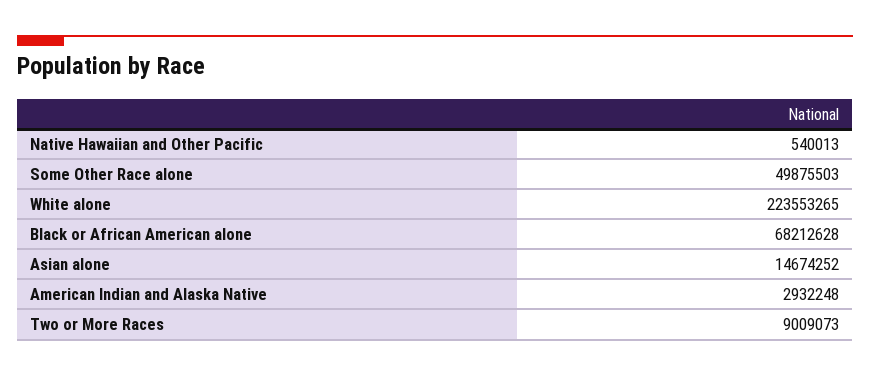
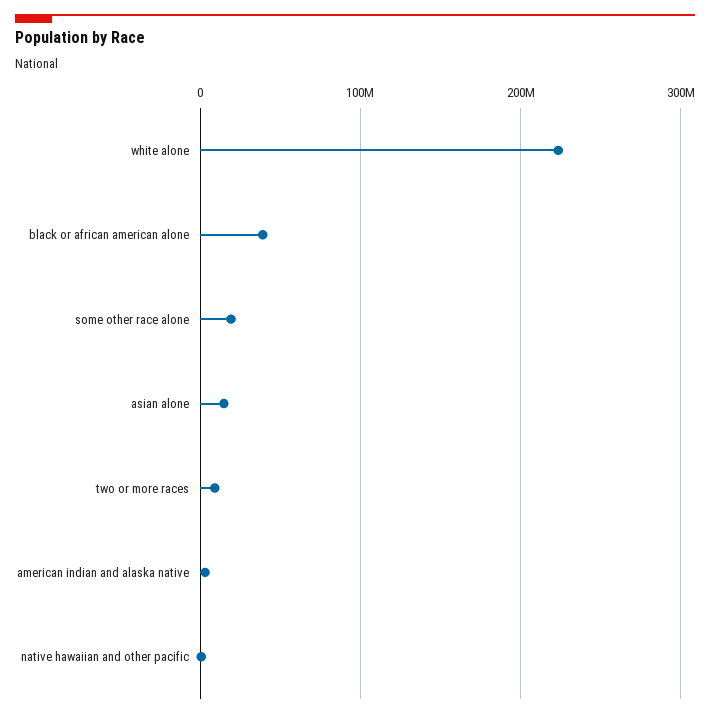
  {
    "Native Hawaiian and Other Pacific": 540013,
-   "Some Other Race alone": 49875503,
+   "Some Other Race alone": 20000000,
    "White alone": 223553265,
-   "Black or African American alone": 68212628,
+   "Black or African American alone": 40000000,
    "Asian alone": 14674252,
    "American Indian and Alaska Native": 2932248,
    "Two or More Races": 9009073
  }

